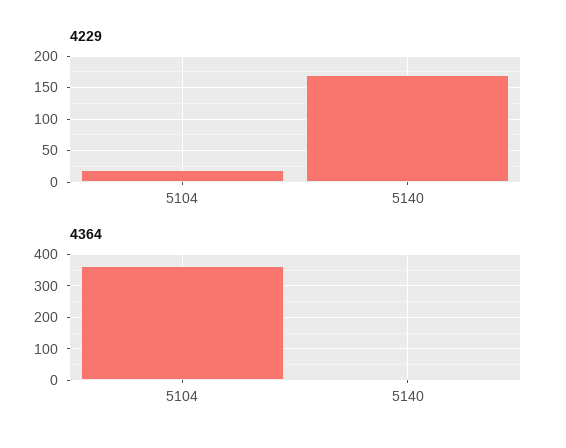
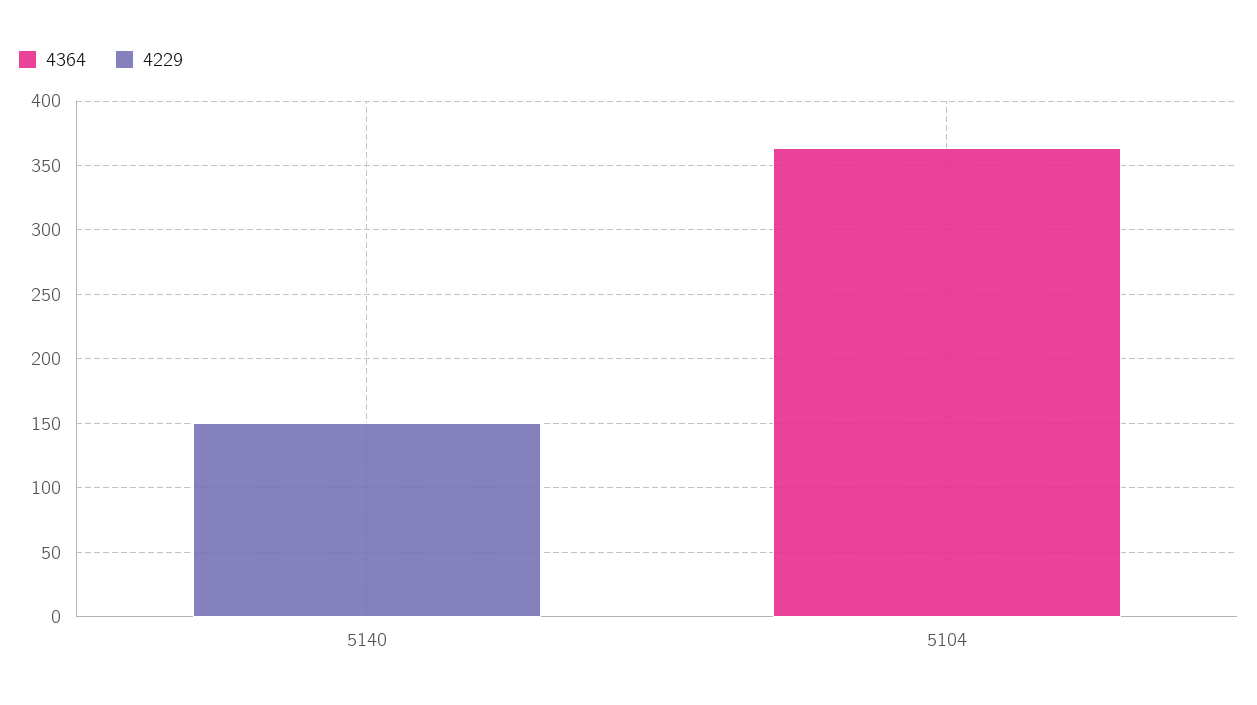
  {
    "4229": {
-     "5104": 20,
+     "5104": 0,
-     "5140": 170
+     "5140": 150
    },
    "4364": {
      "5104": 360,
      "5140": 0
    }
  }

